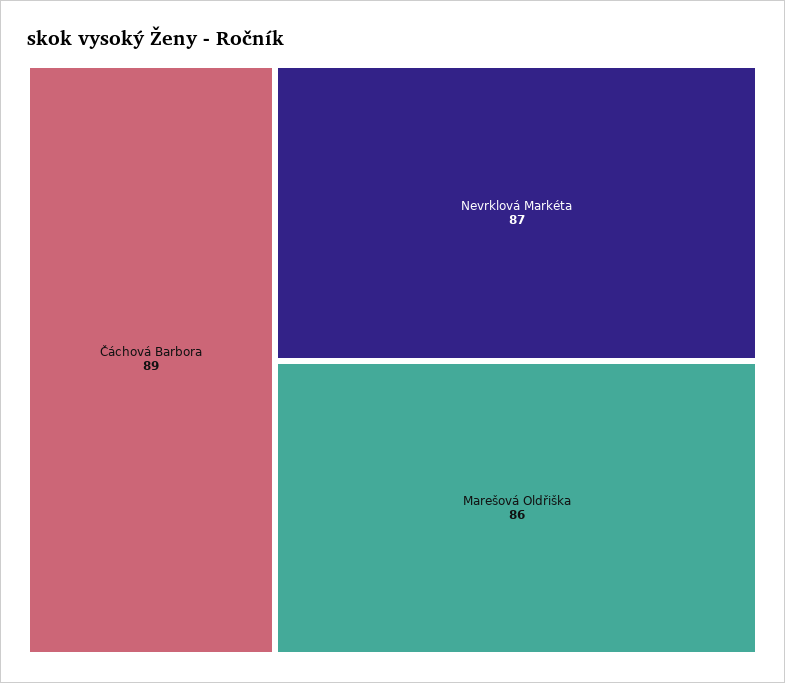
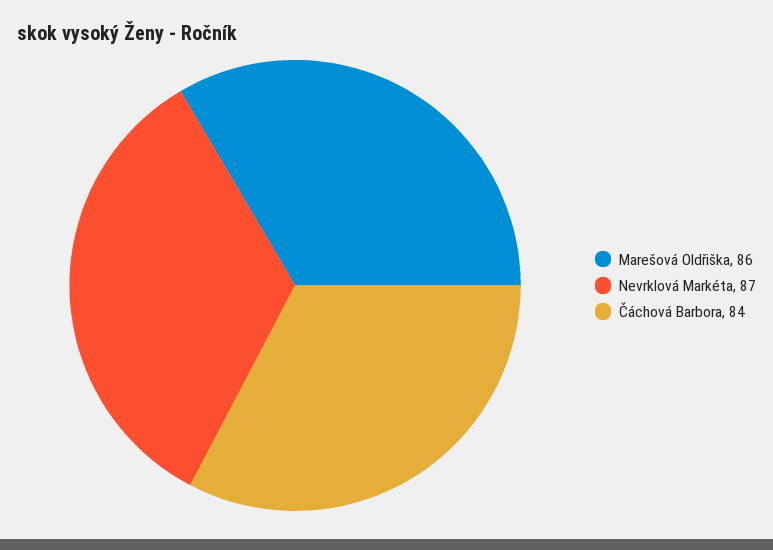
  {
-   "Čáchová Barbora": 89,
+   "Čáchová Barbora": 84,
    "Nevrklová Markéta": 87,
    "Marešová Oldřiška": 86
  }

